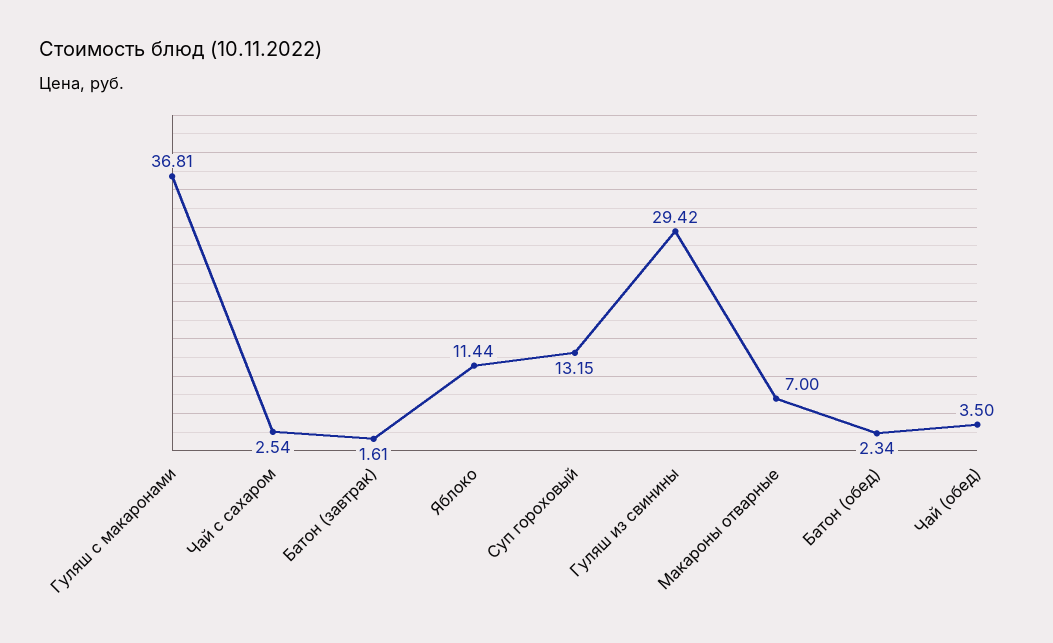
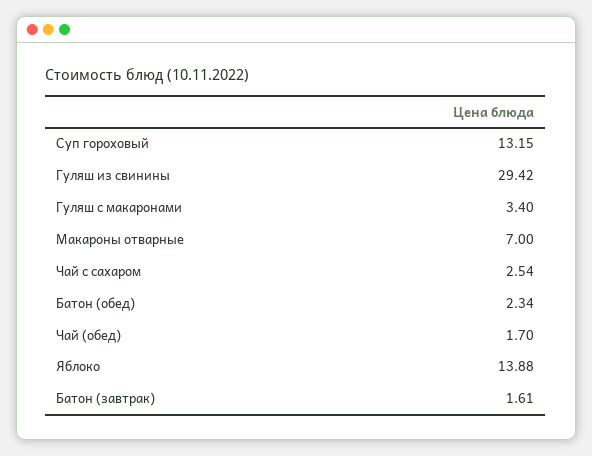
  {
-   "Гуляш с макаронами": 36.81,
+   "Гуляш с макаронами": 3.4,
    "Чай с сахаром": 2.54,
    "Батон (завтрак)": 1.61,
-   "Яблоко": 11.44,
+   "Яблоко": 13.88,
    "Суп гороховый": 13.15,
    "Гуляш из свинины": 29.42,
    "Макароны отварные": 7,
    "Батон (обед)": 2.34,
-   "Чай (обед)": 3.5
+   "Чай (обед)": 1.7
  }

